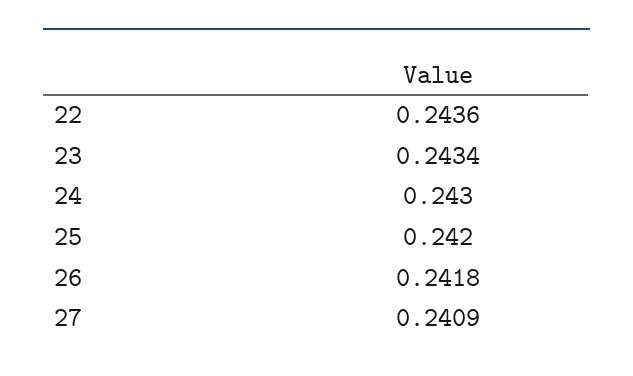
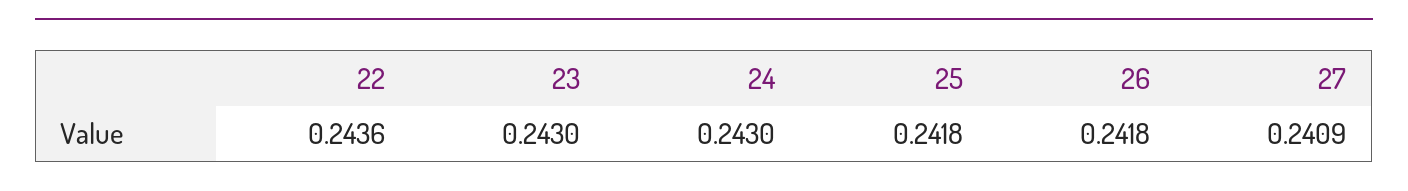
  {
    "22": 0.2436,
-   "23": 0.2434,
+   "23": 0.243,
    "24": 0.243,
-   "25": 0.242,
+   "25": 0.2418,
    "26": 0.2418,
    "27": 0.2409
  }

